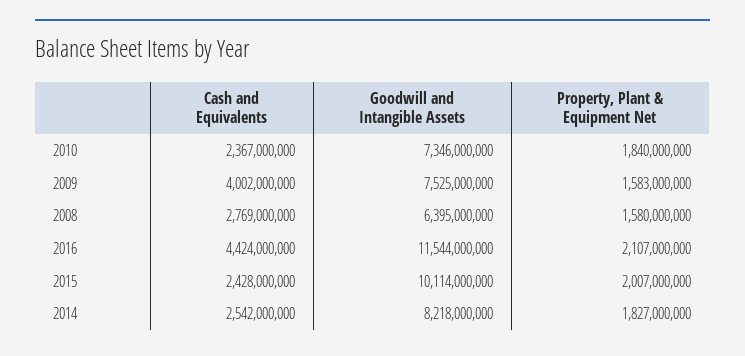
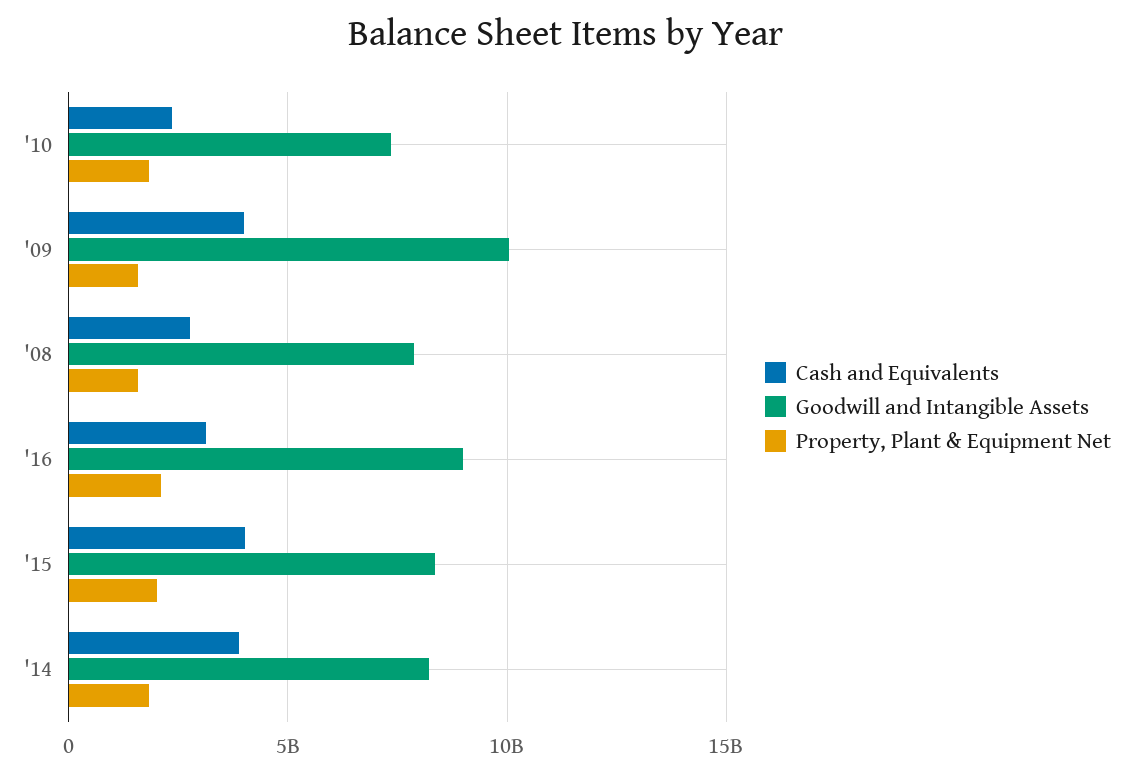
  {
    "Cash and Equivalents": {
      "2010": 2367000000,
      "2009": 4002000000,
      "2008": 2769000000,
-     "2016": 4424000000,
+     "2016": 3000000000,
-     "2015": 2428000000,
+     "2015": 4000000000,
-     "2014": 2542000000
+     "2014": 4000000000
    },
    "Goodwill and Intangible Assets": {
      "2010": 7346000000,
-     "2009": 7525000000,
+     "2009": 10000000000,
-     "2008": 6395000000,
+     "2008": 8000000000,
-     "2016": 11544000000,
+     "2016": 9000000000,
-     "2015": 10114000000,
+     "2015": 8500000000,
      "2014": 8218000000
    },
    "Property, Plant & Equipment Net": {
      "2010": 1840000000,
      "2009": 1583000000,
      "2008": 1580000000,
      "2016": 2107000000,
      "2015": 2007000000,
      "2014": 1827000000
    }
  }

